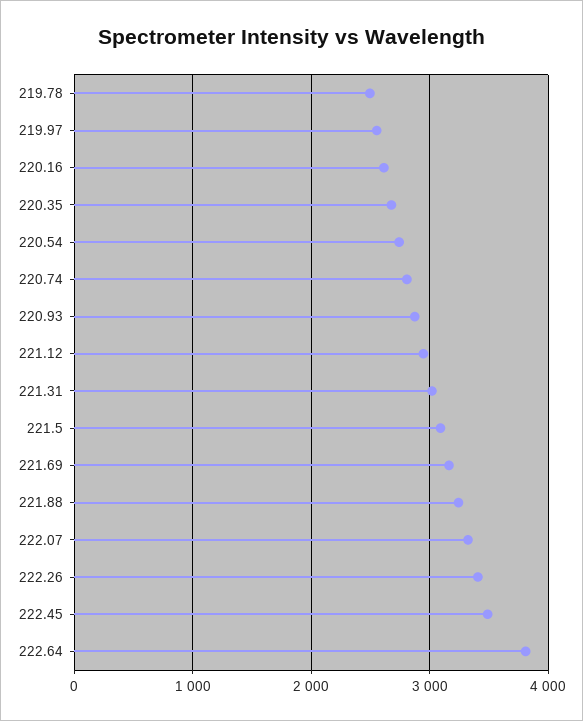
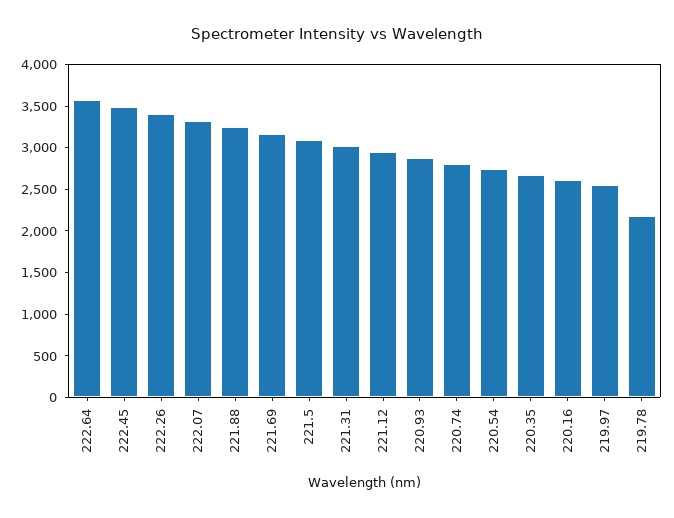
  {
-   "219.78": 2500,
+   "219.78": 2200,
    "219.97": 2600,
    "220.16": 2600,
    "220.35": 2700,
    "220.54": 2700,
    "220.74": 2800,
    "220.93": 2900,
    "221.12": 2900,
    "221.31": 3000,
    "221.5": 3100,
    "221.69": 3200,
    "221.88": 3200,
    "222.07": 3300,
    "222.26": 3400,
    "222.45": 3500,
-   "222.64": 3800
+   "222.64": 3600
  }

